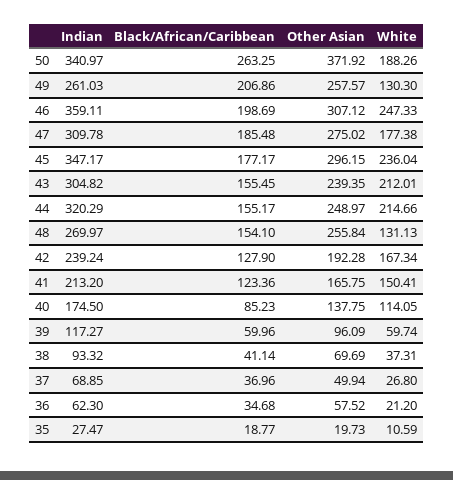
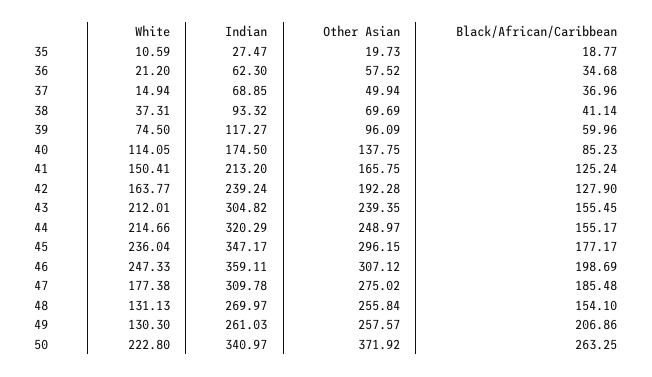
  {
    "Indian": {
      "50": 340.97,
      "49": 261.03,
      "46": 359.11,
      "47": 309.78,
      "45": 347.17,
      "43": 304.82,
      "44": 320.29,
      "48": 269.97,
      "42": 239.24,
      "41": 213.2,
      "40": 174.5,
      "39": 117.27,
      "38": 93.32,
      "37": 68.85,
      "36": 62.3,
      "35": 27.47
    },
    "Black/African/Caribbean": {
      "50": 263.25,
      "49": 206.86,
      "46": 198.69,
      "47": 185.48,
      "45": 177.17,
      "43": 155.45,
      "44": 155.17,
      "48": 154.1,
      "42": 127.9,
-     "41": 123.36,
+     "41": 125.24,
      "40": 85.23,
      "39": 59.96,
      "38": 41.14,
      "37": 36.96,
      "36": 34.68,
      "35": 18.77
    },
    "Other Asian": {
      "50": 371.92,
      "49": 257.57,
      "46": 307.12,
      "47": 275.02,
      "45": 296.15,
      "43": 239.35,
      "44": 248.97,
      "48": 255.84,
      "42": 192.28,
      "41": 165.75,
      "40": 137.75,
      "39": 96.09,
      "38": 69.69,
      "37": 49.94,
      "36": 57.52,
      "35": 19.73
    },
    "White": {
-     "50": 188.26,
+     "50": 222.8,
      "49": 130.3,
      "46": 247.33,
      "47": 177.38,
      "45": 236.04,
      "43": 212.01,
      "44": 214.66,
      "48": 131.13,
-     "42": 167.34,
+     "42": 163.77,
      "41": 150.41,
      "40": 114.05,
-     "39": 59.74,
+     "39": 74.5,
      "38": 37.31,
-     "37": 26.8,
+     "37": 14.94,
      "36": 21.2,
      "35": 10.59
    }
  }

